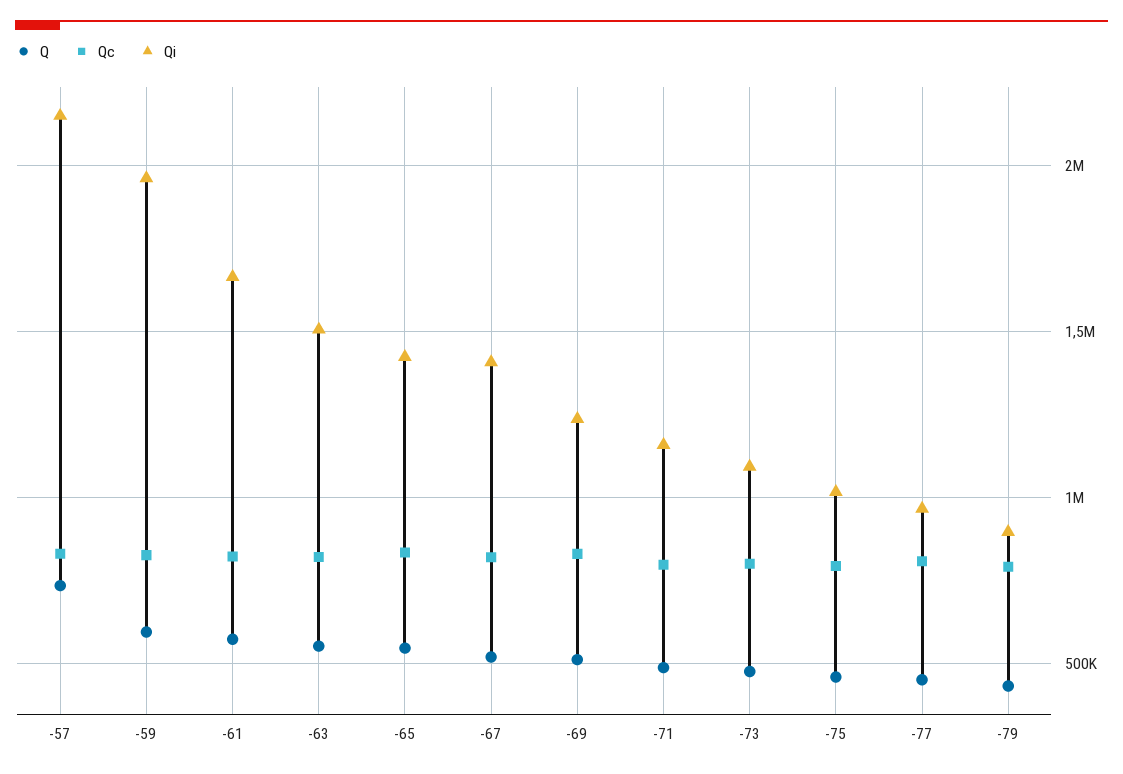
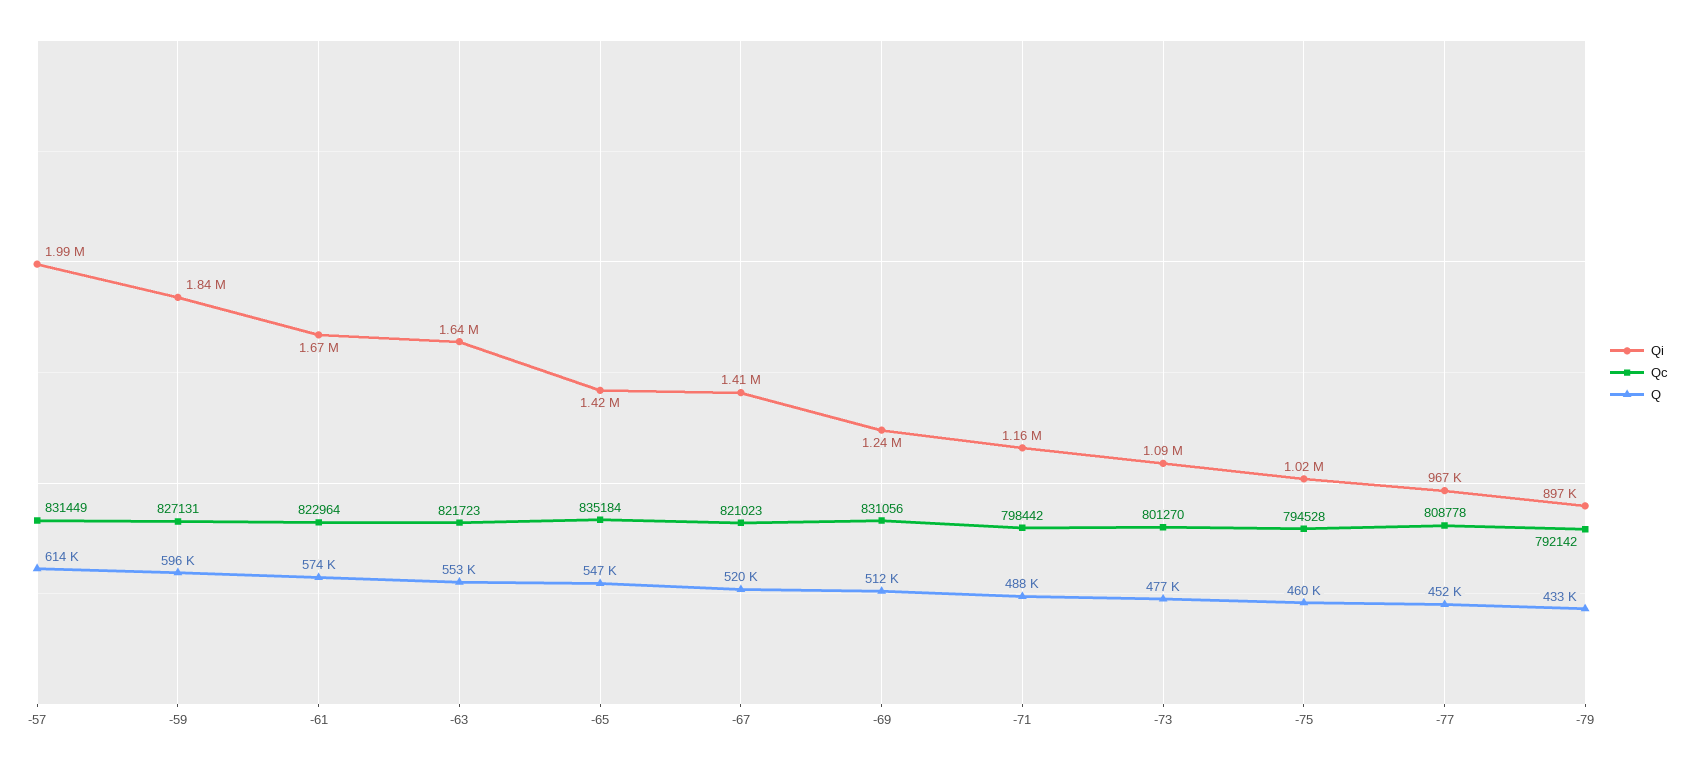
  {
    "Q": {
-     "-57": 750000,
+     "-57": 614000,
      "-59": 596000,
      "-61": 574000,
      "-63": 553000,
      "-65": 547000,
      "-67": 520000,
      "-69": 512000,
      "-71": 488000,
      "-73": 477000,
      "-75": 460000,
      "-77": 452000,
      "-79": 433000
    },
    "Qc": {
      "-57": 831449,
      "-59": 827131,
      "-61": 822964,
      "-63": 821723,
      "-65": 835184,
      "-67": 821023,
      "-69": 831056,
      "-71": 798442,
      "-73": 801270,
      "-75": 794528,
      "-77": 808778,
      "-79": 792142
    },
    "Qi": {
-     "-57": 2150000,
+     "-57": 1990000,
-     "-59": 1950000,
+     "-59": 1840000,
      "-61": 1670000,
-     "-63": 1500000,
+     "-63": 1640000,
      "-65": 1420000,
      "-67": 1410000,
      "-69": 1240000,
      "-71": 1160000,
      "-73": 1090000,
      "-75": 1020000,
      "-77": 967000,
      "-79": 897000
    }
  }

